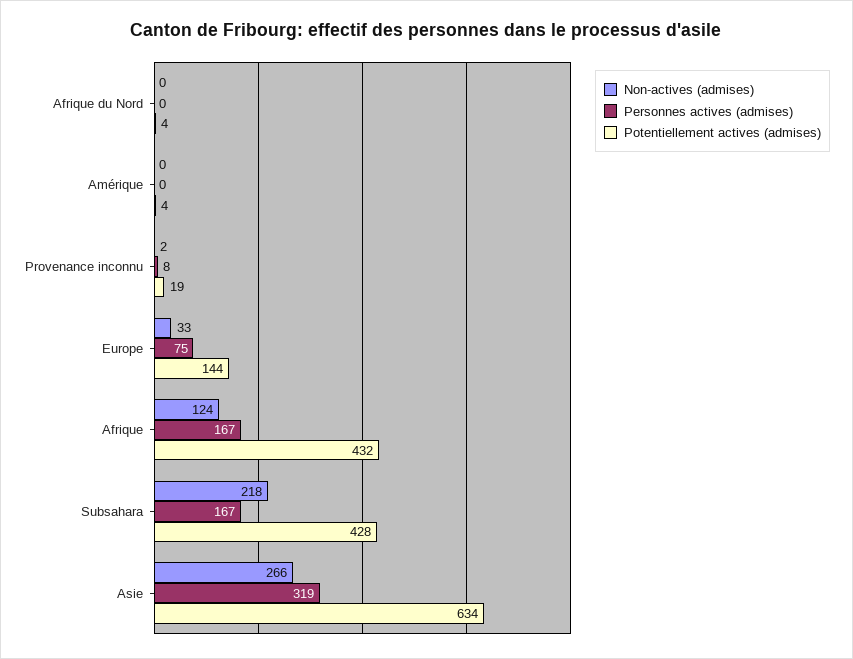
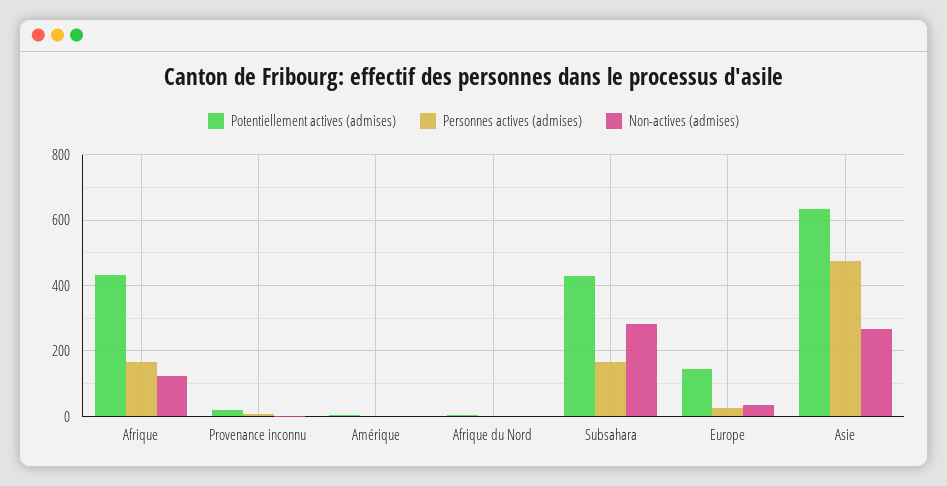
  {
    "Non-actives (admises)": {
      "Afrique du Nord": 0,
      "Amérique": 0,
      "Provenance inconnu": 2,
      "Europe": 33,
      "Afrique": 124,
-     "Subsahara": 218,
+     "Subsahara": 280,
      "Asie": 266
    },
    "Personnes actives (admises)": {
      "Afrique du Nord": 0,
      "Amérique": 0,
      "Provenance inconnu": 8,
-     "Europe": 75,
+     "Europe": 20,
      "Afrique": 167,
      "Subsahara": 167,
-     "Asie": 319
+     "Asie": 480
    },
    "Potentiellement actives (admises)": {
      "Afrique du Nord": 4,
      "Amérique": 4,
      "Provenance inconnu": 19,
      "Europe": 144,
      "Afrique": 432,
      "Subsahara": 428,
      "Asie": 634
    }
  }

